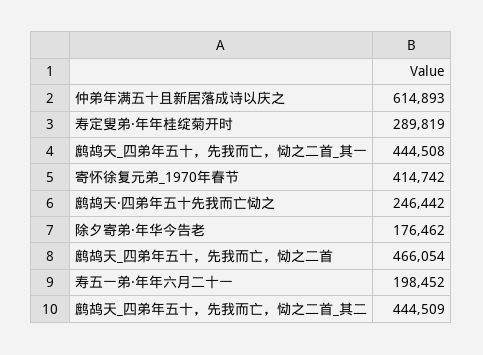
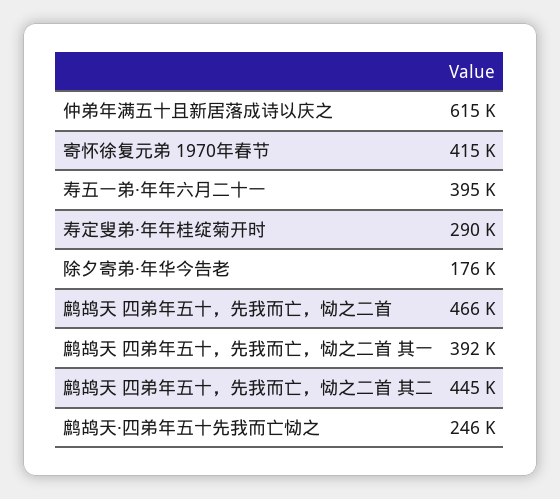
  {
    "仲弟年满五十且新居落成诗以庆之": 614893,
    "寿定叟弟·年年桂绽菊开时": 289819,
-   "鹧鸪天_四弟年五十，先我而亡，恸之二首_其一": 444508,
+   "鹧鸪天_四弟年五十，先我而亡，恸之二首_其一": 392000,
    "寄怀徐复元弟_1970年春节": 414742,
    "鹧鸪天·四弟年五十先我而亡恸之": 246442,
    "除夕寄弟·年华今告老": 176462,
    "鹧鸪天_四弟年五十，先我而亡，恸之二首": 466054,
-   "寿五一弟·年年六月二十一": 198452,
+   "寿五一弟·年年六月二十一": 395000,
    "鹧鸪天_四弟年五十，先我而亡，恸之二首_其二": 444509
  }

